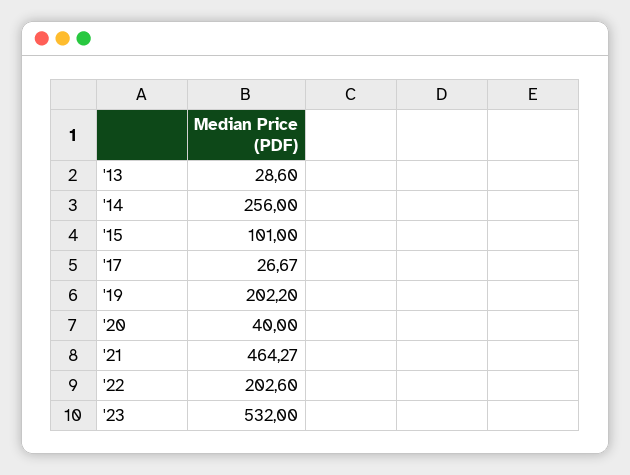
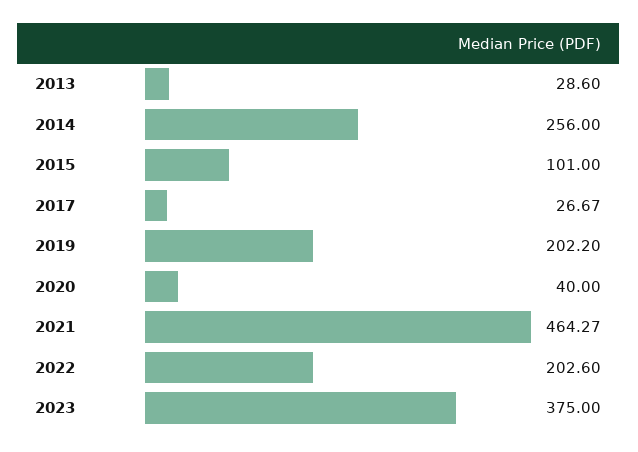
  {
    "'13": 28.6,
    "'14": 256,
    "'15": 101,
    "'17": 26.67,
    "'19": 202.2,
    "'20": 40,
    "'21": 464.27,
    "'22": 202.6,
-   "'23": 532
+   "'23": 375
  }

